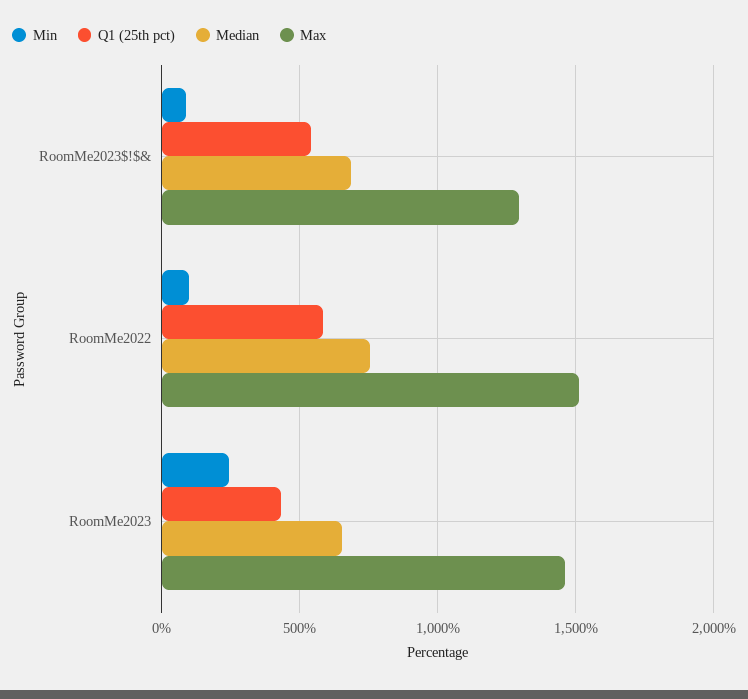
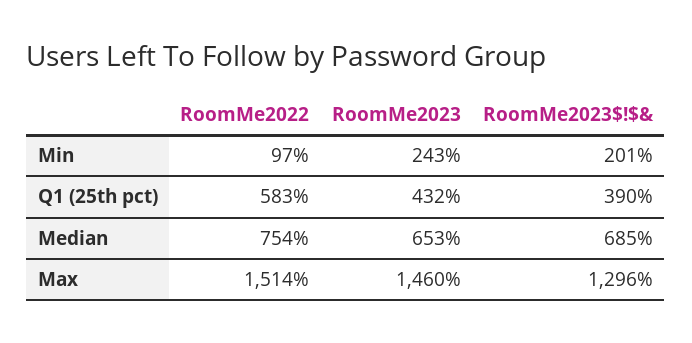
  {
    "Min": {
-     "RoomMe2023$!$&": 100,
+     "RoomMe2023$!$&": 201,
      "RoomMe2022": 97,
      "RoomMe2023": 243
    },
    "Q1 (25th pct)": {
-     "RoomMe2023$!$&": 550,
+     "RoomMe2023$!$&": 390,
      "RoomMe2022": 583,
      "RoomMe2023": 432
    },
    "Median": {
      "RoomMe2023$!$&": 685,
      "RoomMe2022": 754,
      "RoomMe2023": 653
    },
    "Max": {
      "RoomMe2023$!$&": 1296,
      "RoomMe2022": 1514,
      "RoomMe2023": 1460
    }
  }

